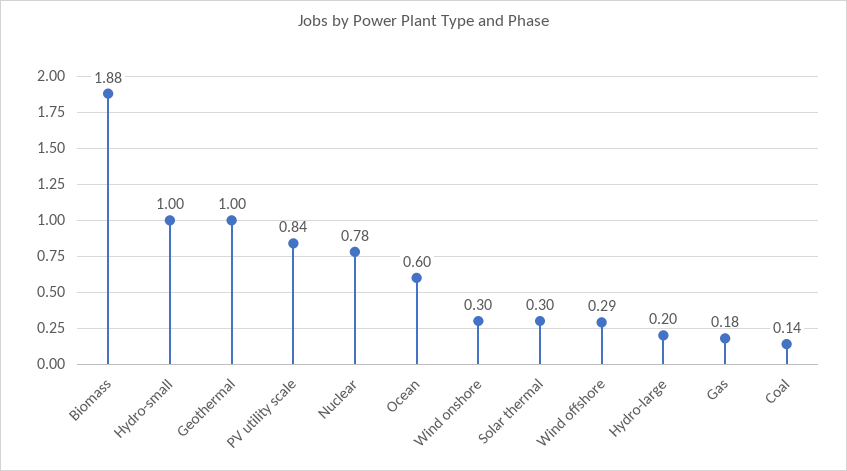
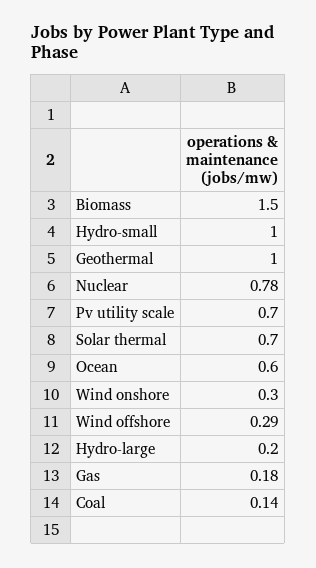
  {
-   "Biomass": 1.88,
+   "Biomass": 1.5,
    "Hydro-small": 1,
    "Geothermal": 1,
-   "PV utility scale": 0.84,
+   "PV utility scale": 0.7,
    "Nuclear": 0.78,
    "Ocean": 0.6,
    "Wind onshore": 0.3,
-   "Solar thermal": 0.3,
+   "Solar thermal": 0.7,
    "Wind offshore": 0.29,
    "Hydro-large": 0.2,
    "Gas": 0.18,
    "Coal": 0.14
  }

